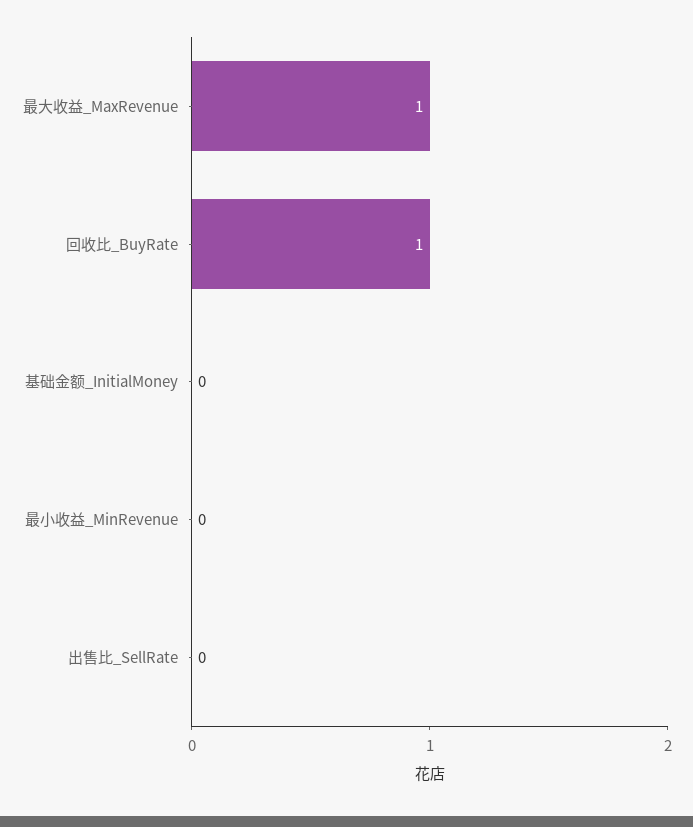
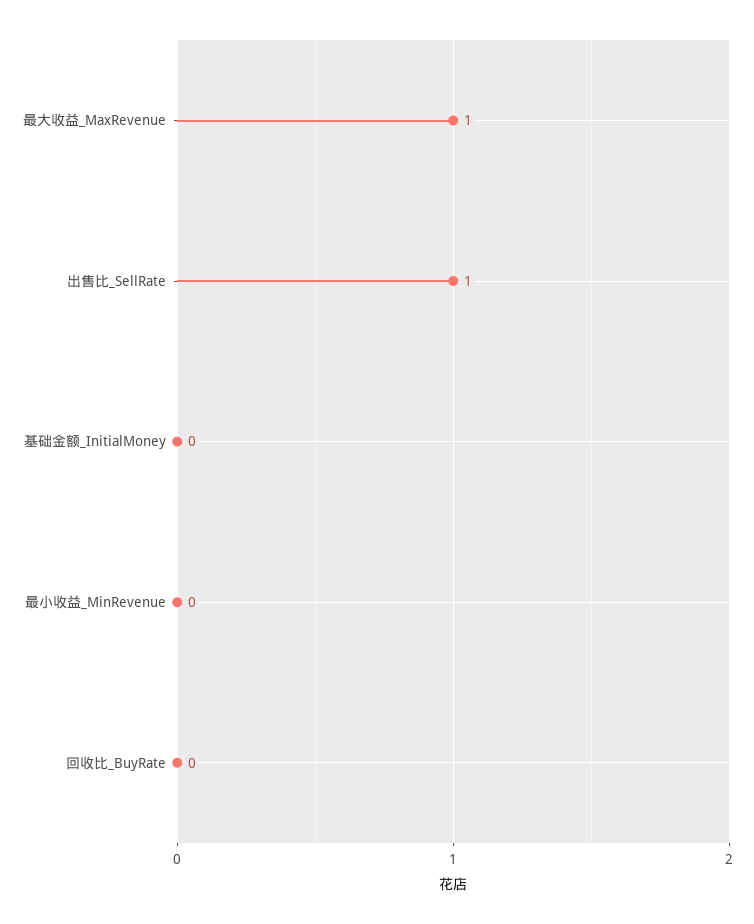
  {
    "最大收益_MaxRevenue": 1,
-   "回收比_BuyRate": 1,
+   "回收比_BuyRate": 0,
    "基础金额_InitialMoney": 0,
    "最小收益_MinRevenue": 0,
-   "出售比_SellRate": 0
+   "出售比_SellRate": 1
  }

